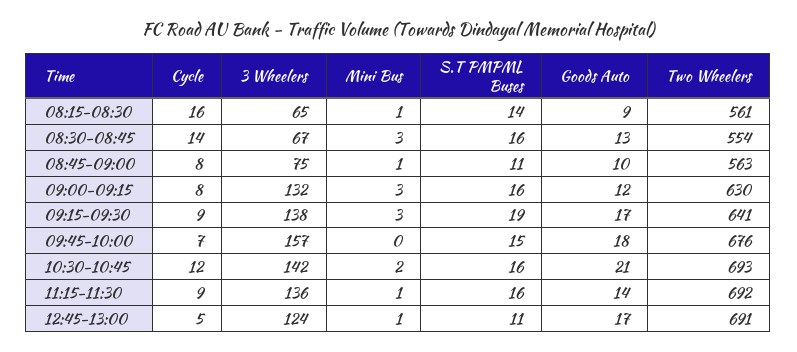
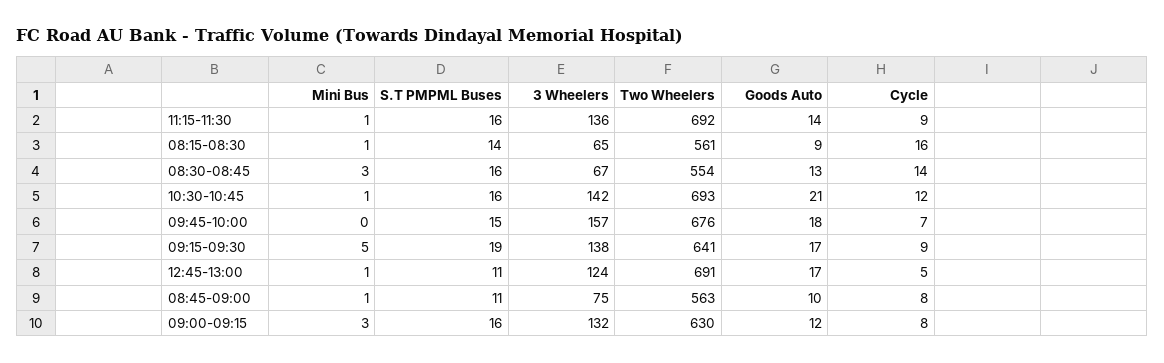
  {
    "Cycle": {
      "08:15-08:30": 16,
      "08:30-08:45": 14,
      "08:45-09:00": 8,
      "09:00-09:15": 8,
      "09:15-09:30": 9,
      "09:45-10:00": 7,
      "10:30-10:45": 12,
      "11:15-11:30": 9,
      "12:45-13:00": 5
    },
    "3 Wheelers": {
      "08:15-08:30": 65,
      "08:30-08:45": 67,
      "08:45-09:00": 75,
      "09:00-09:15": 132,
      "09:15-09:30": 138,
      "09:45-10:00": 157,
      "10:30-10:45": 142,
      "11:15-11:30": 136,
      "12:45-13:00": 124
    },
    "Mini Bus": {
      "08:15-08:30": 1,
      "08:30-08:45": 3,
      "08:45-09:00": 1,
      "09:00-09:15": 3,
-     "09:15-09:30": 3,
+     "09:15-09:30": 5,
      "09:45-10:00": 0,
-     "10:30-10:45": 2,
+     "10:30-10:45": 1,
      "11:15-11:30": 1,
      "12:45-13:00": 1
    },
    "S.T PMPML Buses": {
      "08:15-08:30": 14,
      "08:30-08:45": 16,
      "08:45-09:00": 11,
      "09:00-09:15": 16,
      "09:15-09:30": 19,
      "09:45-10:00": 15,
      "10:30-10:45": 16,
      "11:15-11:30": 16,
      "12:45-13:00": 11
    },
    "Goods Auto": {
      "08:15-08:30": 9,
      "08:30-08:45": 13,
      "08:45-09:00": 10,
      "09:00-09:15": 12,
      "09:15-09:30": 17,
      "09:45-10:00": 18,
      "10:30-10:45": 21,
      "11:15-11:30": 14,
      "12:45-13:00": 17
    },
    "Two Wheelers": {
      "08:15-08:30": 561,
      "08:30-08:45": 554,
      "08:45-09:00": 563,
      "09:00-09:15": 630,
      "09:15-09:30": 641,
      "09:45-10:00": 676,
      "10:30-10:45": 693,
      "11:15-11:30": 692,
      "12:45-13:00": 691
    }
  }

